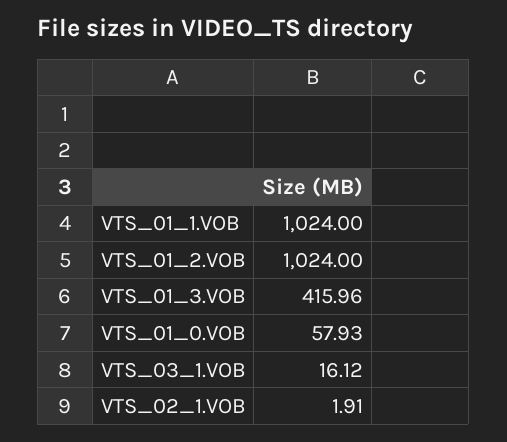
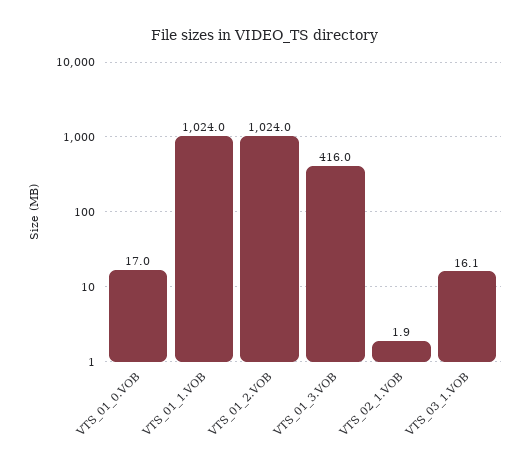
  {
    "VTS_01_1.VOB": 1024,
    "VTS_01_2.VOB": 1024,
    "VTS_01_3.VOB": 415.96,
-   "VTS_01_0.VOB": 57.93,
+   "VTS_01_0.VOB": 17,
    "VTS_03_1.VOB": 16.12,
    "VTS_02_1.VOB": 1.91
  }

